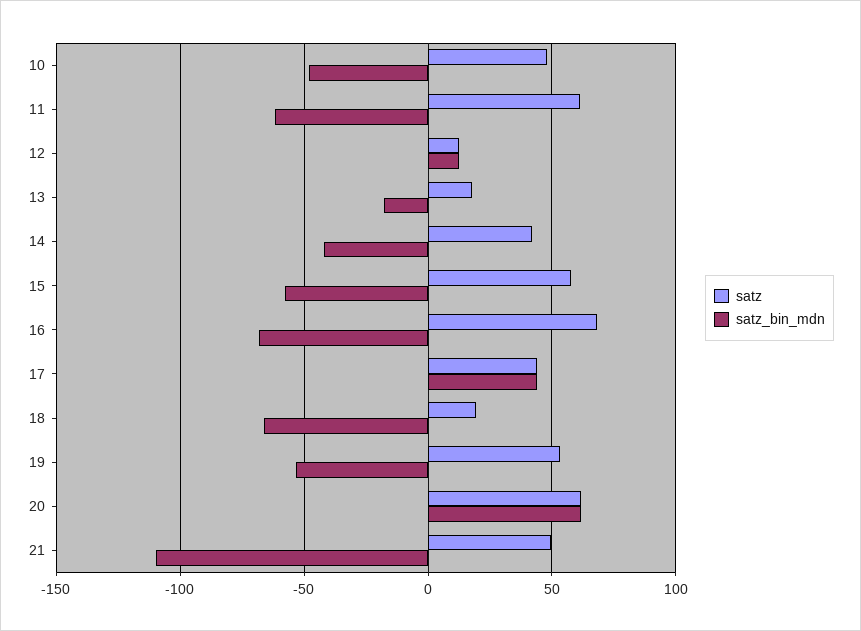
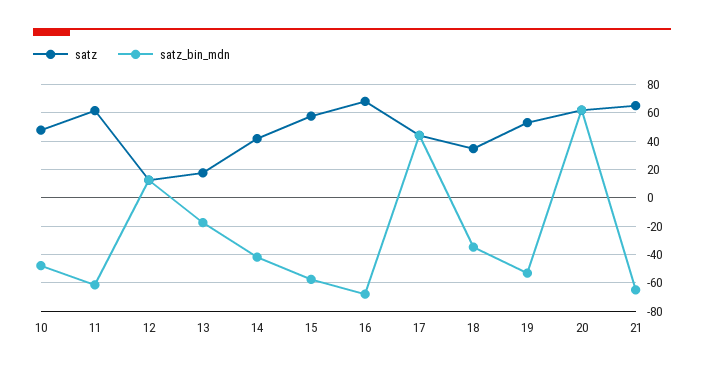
  {
    "satz": {
      "10": 50,
      "11": 60,
      "12": 10,
      "13": 20,
      "14": 40,
      "15": 60,
      "16": 70,
      "17": 45,
-     "18": 20,
+     "18": 35,
      "19": 55,
      "20": 60,
-     "21": 50
+     "21": 65
    },
    "satz_bin_mdn": {
      "10": -50,
      "11": -60,
      "12": 10,
      "13": -20,
      "14": -40,
      "15": -60,
      "16": -70,
      "17": 45,
-     "18": -65,
+     "18": -35,
      "19": -55,
      "20": 60,
-     "21": -110
+     "21": -65
    }
  }

